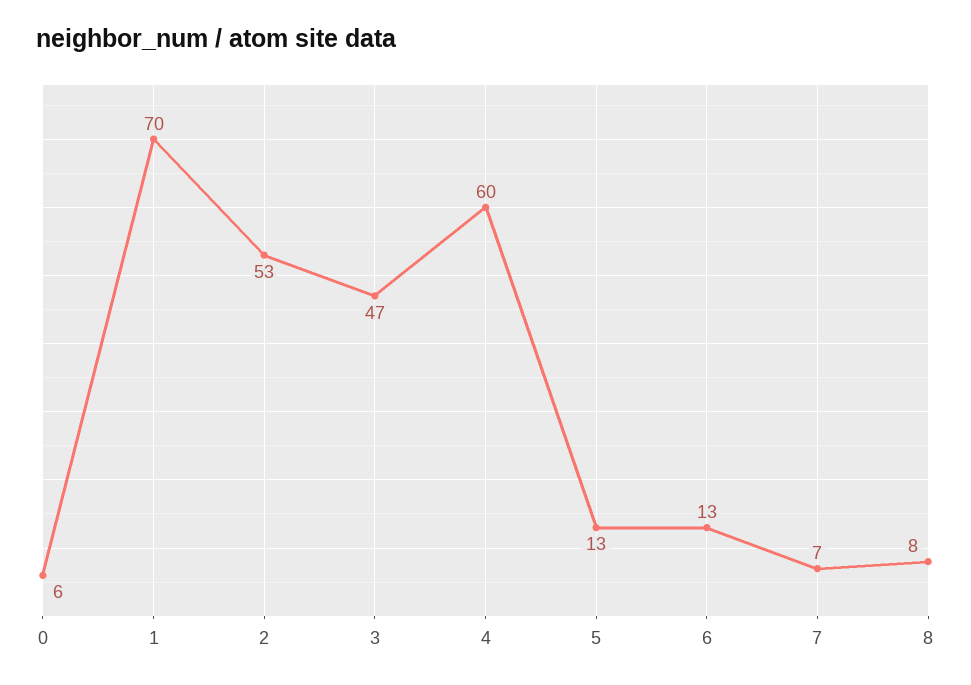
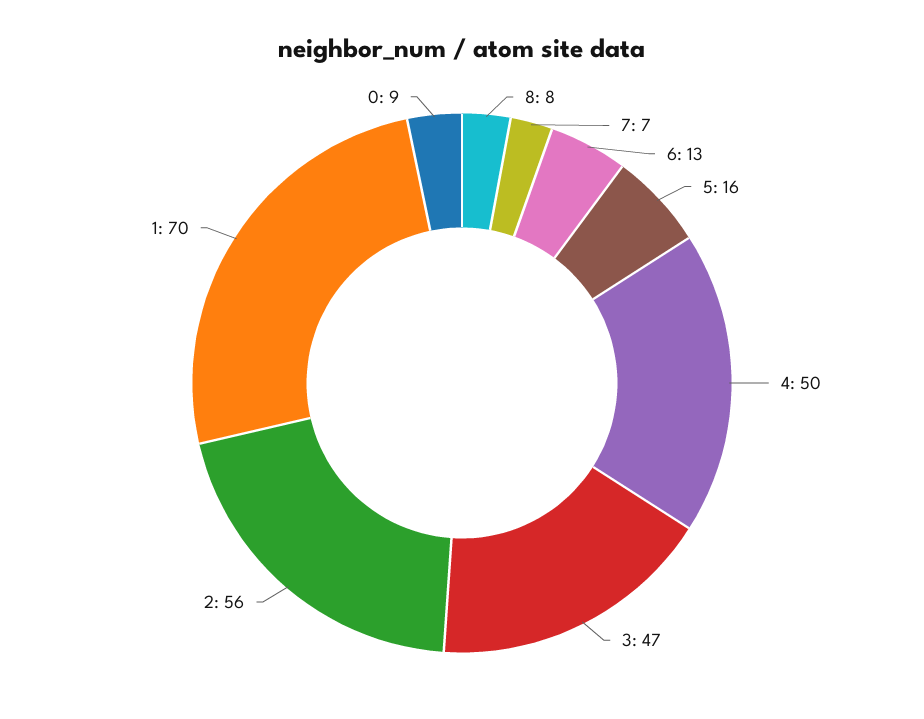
  {
-   "0": 6,
+   "0": 9,
    "1": 70,
-   "2": 53,
+   "2": 56,
    "3": 47,
-   "4": 60,
+   "4": 50,
-   "5": 13,
+   "5": 16,
    "6": 13,
    "7": 7,
    "8": 8
  }

